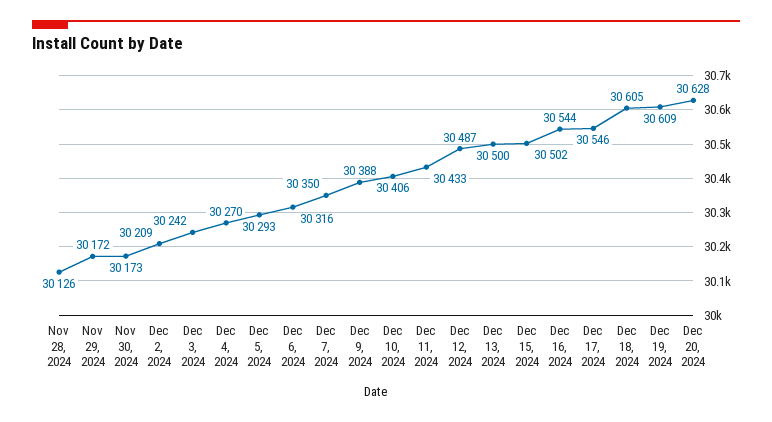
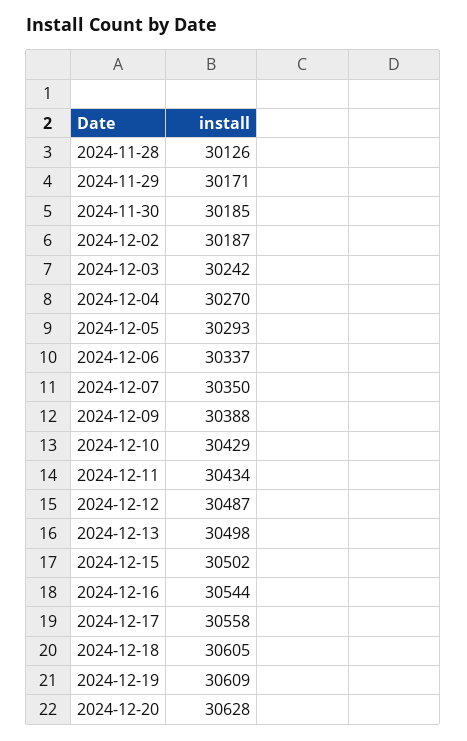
  {
    "Nov 28, 2024": 30126,
-   "Nov 29, 2024": 30172,
+   "Nov 29, 2024": 30171,
-   "Nov 30, 2024": 30173,
+   "Nov 30, 2024": 30185,
-   "Dec 2, 2024": 30209,
+   "Dec 2, 2024": 30187,
    "Dec 3, 2024": 30242,
    "Dec 4, 2024": 30270,
    "Dec 5, 2024": 30293,
-   "Dec 6, 2024": 30316,
+   "Dec 6, 2024": 30337,
    "Dec 7, 2024": 30350,
    "Dec 9, 2024": 30388,
-   "Dec 10, 2024": 30406,
+   "Dec 10, 2024": 30429,
-   "Dec 11, 2024": 30433,
+   "Dec 11, 2024": 30434,
    "Dec 12, 2024": 30487,
-   "Dec 13, 2024": 30500,
+   "Dec 13, 2024": 30498,
    "Dec 15, 2024": 30502,
    "Dec 16, 2024": 30544,
-   "Dec 17, 2024": 30546,
+   "Dec 17, 2024": 30558,
    "Dec 18, 2024": 30605,
    "Dec 19, 2024": 30609,
    "Dec 20, 2024": 30628
  }

